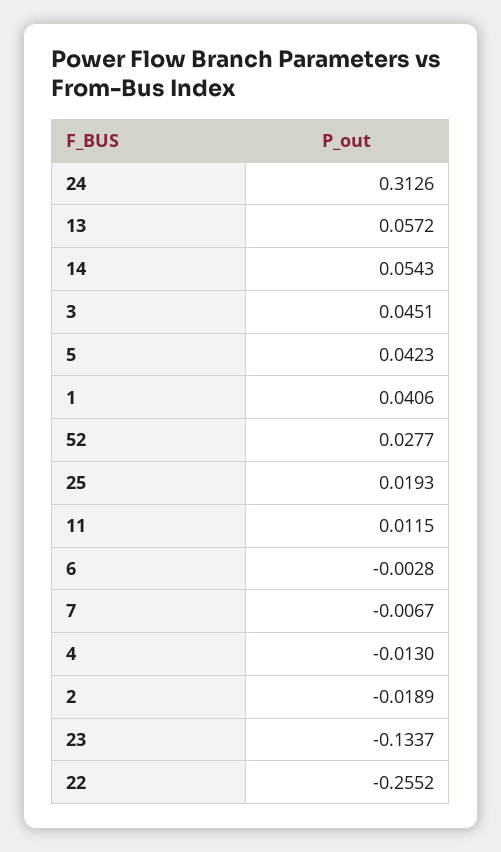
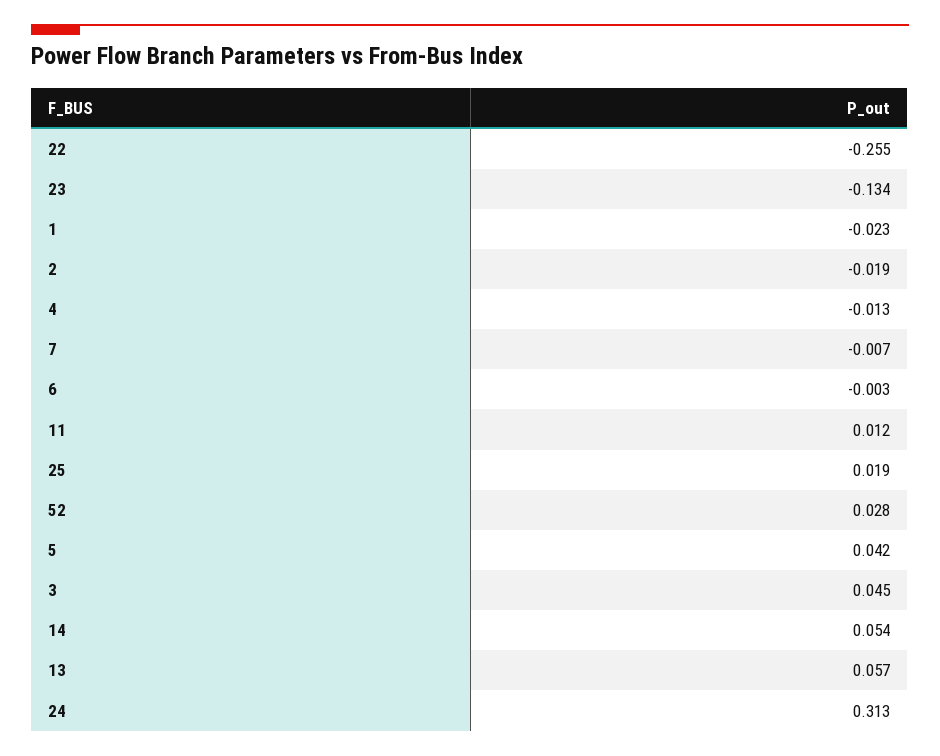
  {
    "24": 0.3126,
    "13": 0.0572,
    "14": 0.0543,
    "3": 0.0451,
    "5": 0.0423,
-   "1": 0.0406,
+   "1": -0.023,
    "52": 0.0277,
    "25": 0.0193,
    "11": 0.0115,
    "6": -0.0028,
    "7": -0.0067,
    "4": -0.013,
    "2": -0.0189,
    "23": -0.1337,
    "22": -0.2552
  }

